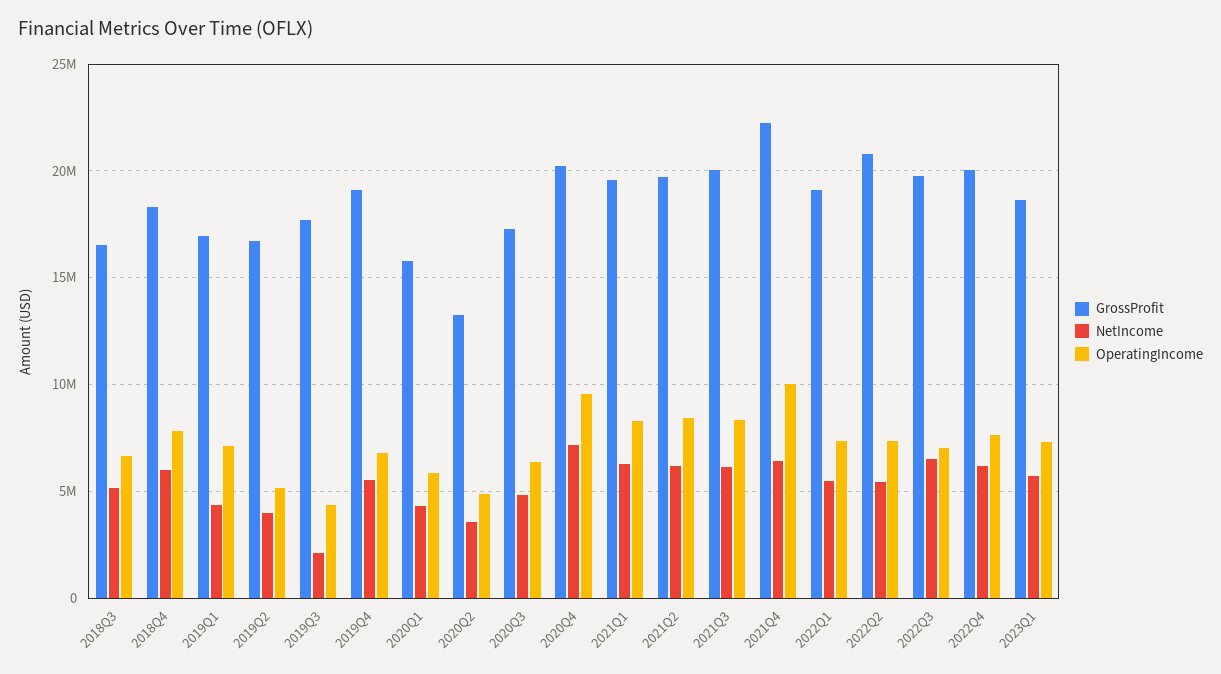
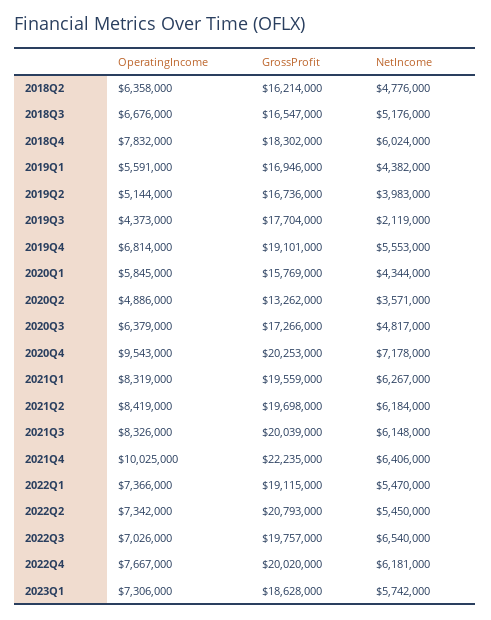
  {
    "GrossProfit": {
      "2018Q3": 16547000,
      "2018Q4": 18302000,
      "2019Q1": 16946000,
      "2019Q2": 16736000,
      "2019Q3": 17704000,
      "2019Q4": 19101000,
      "2020Q1": 15769000,
      "2020Q2": 13262000,
      "2020Q3": 17266000,
      "2020Q4": 20253000,
      "2021Q1": 19559000,
      "2021Q2": 19698000,
      "2021Q3": 20039000,
      "2021Q4": 22235000,
      "2022Q1": 19115000,
      "2022Q2": 20793000,
      "2022Q3": 19757000,
      "2022Q4": 20020000,
-     "2023Q1": 18628000
+     "2023Q1": 18628000,
+     "2018Q2": 16214000
    },
    "NetIncome": {
      "2018Q3": 5176000,
      "2018Q4": 6024000,
      "2019Q1": 4382000,
      "2019Q2": 3983000,
      "2019Q3": 2119000,
      "2019Q4": 5553000,
      "2020Q1": 4344000,
      "2020Q2": 3571000,
      "2020Q3": 4817000,
      "2020Q4": 7178000,
      "2021Q1": 6267000,
      "2021Q2": 6184000,
      "2021Q3": 6148000,
      "2021Q4": 6406000,
      "2022Q1": 5470000,
      "2022Q2": 5450000,
      "2022Q3": 6540000,
      "2022Q4": 6181000,
-     "2023Q1": 5742000
+     "2023Q1": 5742000,
+     "2018Q2": 4776000
    },
    "OperatingIncome": {
      "2018Q3": 6676000,
      "2018Q4": 7832000,
-     "2019Q1": 7000000,
+     "2019Q1": 5591000,
      "2019Q2": 5144000,
      "2019Q3": 4373000,
      "2019Q4": 6814000,
      "2020Q1": 5845000,
      "2020Q2": 4886000,
      "2020Q3": 6379000,
      "2020Q4": 9543000,
      "2021Q1": 8319000,
      "2021Q2": 8419000,
      "2021Q3": 8326000,
      "2021Q4": 10025000,
      "2022Q1": 7366000,
      "2022Q2": 7342000,
      "2022Q3": 7026000,
      "2022Q4": 7667000,
-     "2023Q1": 7306000
+     "2023Q1": 7306000,
+     "2018Q2": 6358000
    }
  }

